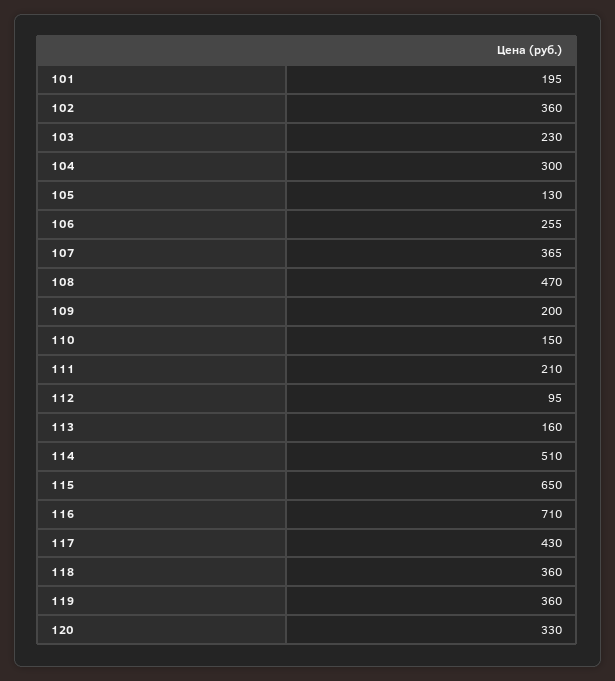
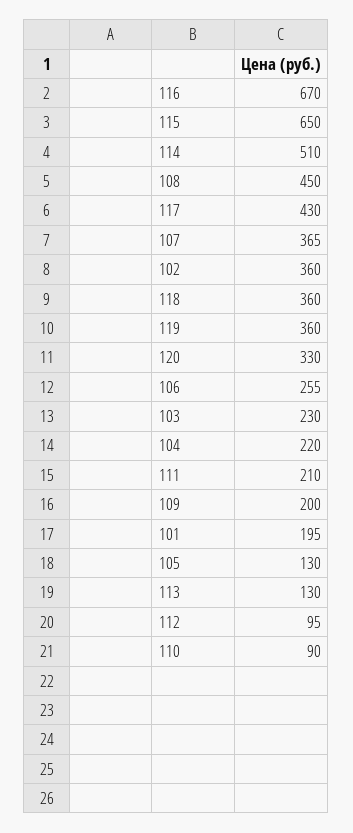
  {
    "101": 195,
    "102": 360,
    "103": 230,
-   "104": 300,
+   "104": 220,
    "105": 130,
    "106": 255,
    "107": 365,
-   "108": 470,
+   "108": 450,
    "109": 200,
-   "110": 150,
+   "110": 90,
    "111": 210,
    "112": 95,
-   "113": 160,
+   "113": 130,
    "114": 510,
    "115": 650,
-   "116": 710,
+   "116": 670,
    "117": 430,
    "118": 360,
    "119": 360,
    "120": 330
  }

